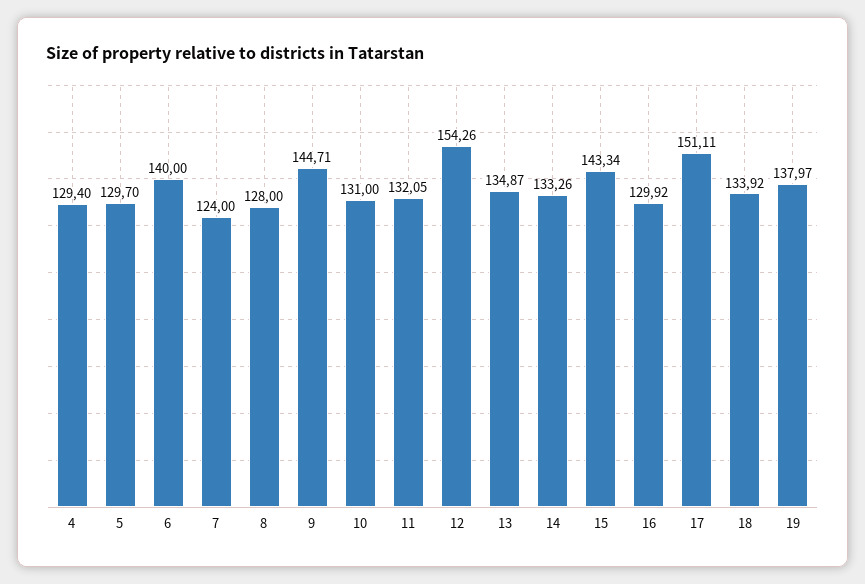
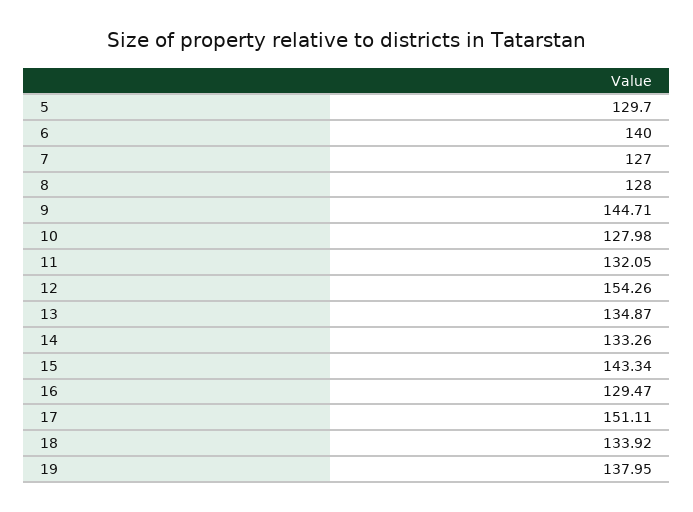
  {
-   "4": 129.4,
    "5": 129.7,
    "6": 140,
-   "7": 124,
+   "7": 127,
    "8": 128,
    "9": 144.71,
-   "10": 131,
+   "10": 127.98,
    "11": 132.05,
    "12": 154.26,
    "13": 134.87,
    "14": 133.26,
    "15": 143.34,
-   "16": 129.92,
+   "16": 129.47,
    "17": 151.11,
    "18": 133.92,
-   "19": 137.97
+   "19": 137.95
  }

